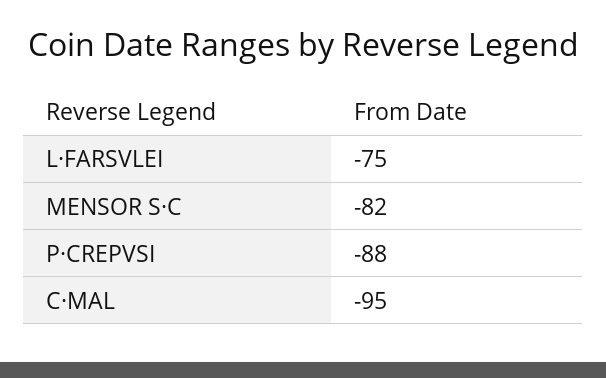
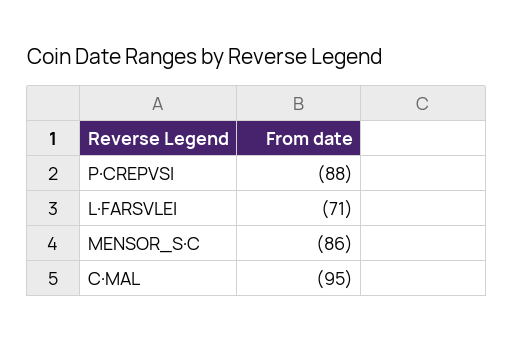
  {
-   "L·FARSVLEI": -75,
+   "L·FARSVLEI": -71,
-   "MENSOR S·C": -82,
+   "MENSOR S·C": -86,
    "P·CREPVSI": -88,
    "C·MAL": -95
  }

